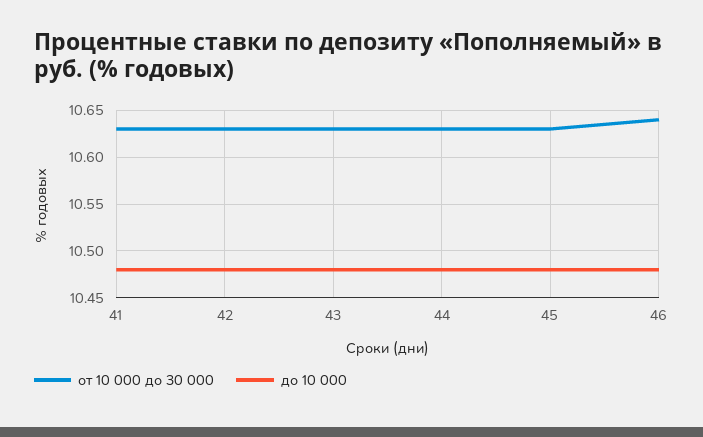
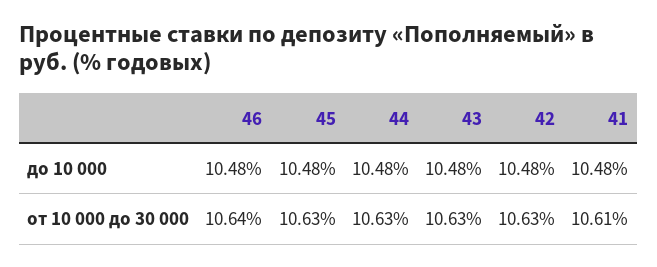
  {
    "от 10 000 до 30 000": {
-     "41": 10.63,
+     "41": 10.61,
      "42": 10.63,
      "43": 10.63,
      "44": 10.63,
      "45": 10.63,
      "46": 10.64
    },
    "до 10 000": {
      "41": 10.48,
      "42": 10.48,
      "43": 10.48,
      "44": 10.48,
      "45": 10.48,
      "46": 10.48
    }
  }

